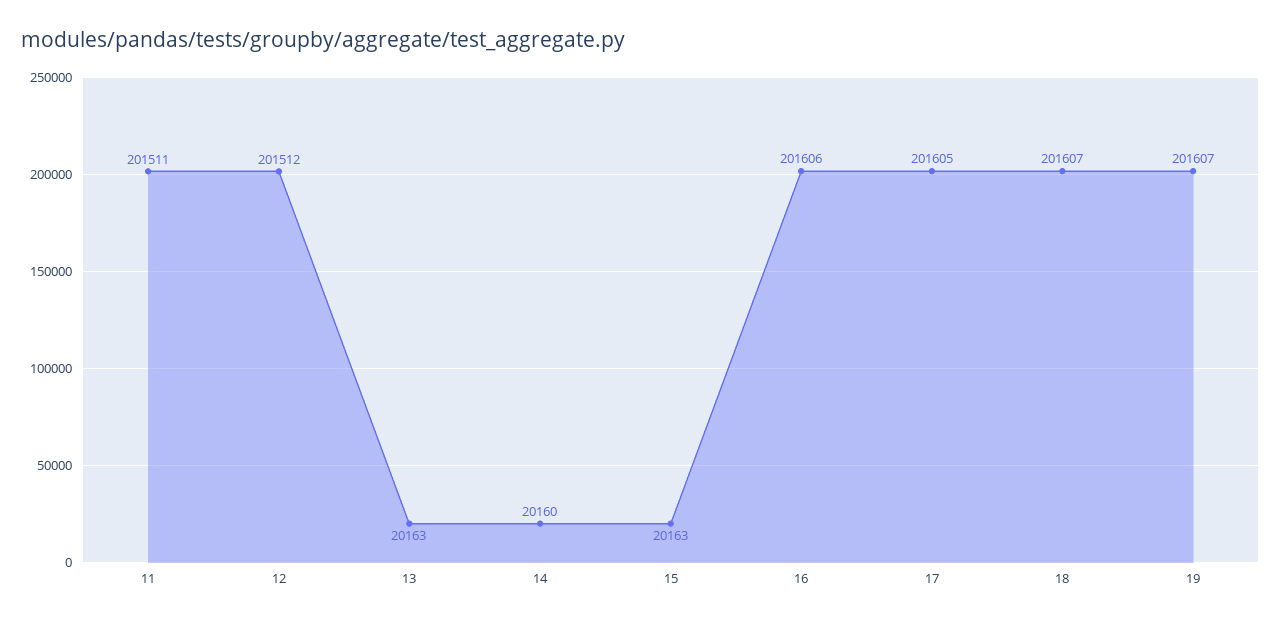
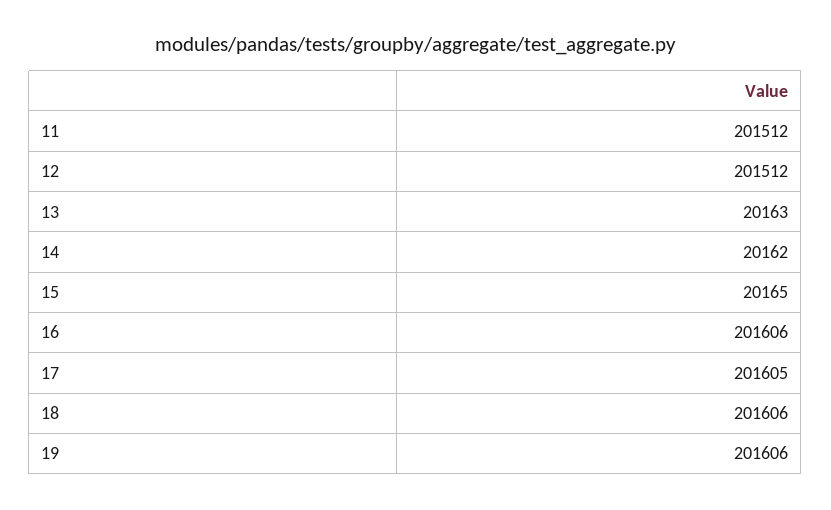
  {
-   "11": 201511,
+   "11": 201512,
    "12": 201512,
    "13": 20163,
-   "14": 20160,
+   "14": 20162,
-   "15": 20163,
+   "15": 20165,
    "16": 201606,
    "17": 201605,
-   "18": 201607,
+   "18": 201606,
-   "19": 201607
+   "19": 201606
  }

